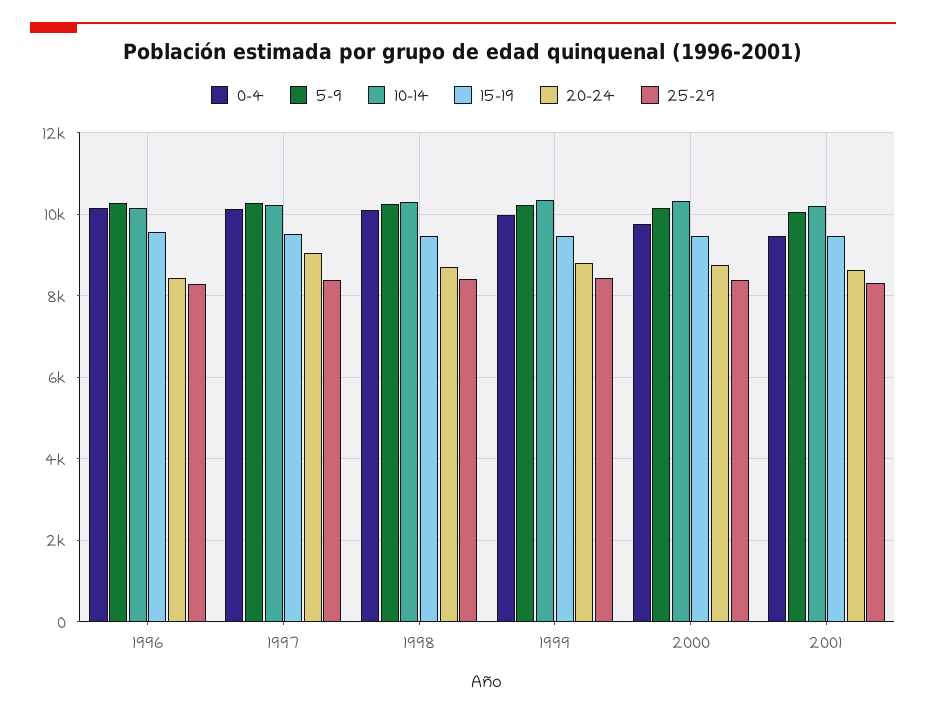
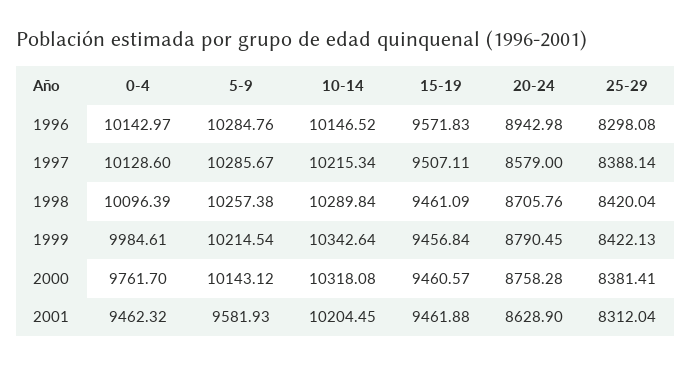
  {
    "0-4": {
      "1996": 10142.97,
      "1997": 10128.6,
      "1998": 10096.39,
      "1999": 9984.61,
      "2000": 9761.7,
      "2001": 9462.32
    },
    "5-9": {
      "1996": 10284.76,
      "1997": 10285.67,
      "1998": 10257.38,
      "1999": 10214.54,
      "2000": 10143.12,
-     "2001": 10000
+     "2001": 9581.93
    },
    "10-14": {
      "1996": 10146.52,
      "1997": 10215.34,
      "1998": 10289.84,
      "1999": 10342.64,
      "2000": 10318.08,
      "2001": 10204.45
    },
    "15-19": {
      "1996": 9571.83,
      "1997": 9507.11,
      "1998": 9461.09,
      "1999": 9456.84,
      "2000": 9460.57,
      "2001": 9461.88
    },
    "20-24": {
-     "1996": 8400,
+     "1996": 8942.98,
-     "1997": 9000,
+     "1997": 8579,
      "1998": 8705.76,
      "1999": 8790.45,
      "2000": 8758.28,
      "2001": 8628.9
    },
    "25-29": {
      "1996": 8298.08,
      "1997": 8388.14,
      "1998": 8420.04,
      "1999": 8422.13,
      "2000": 8381.41,
      "2001": 8312.04
    }
  }

